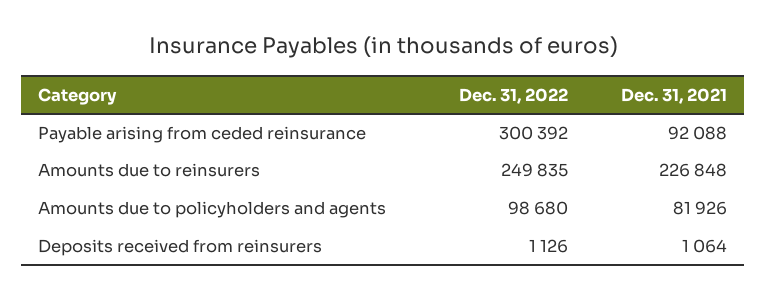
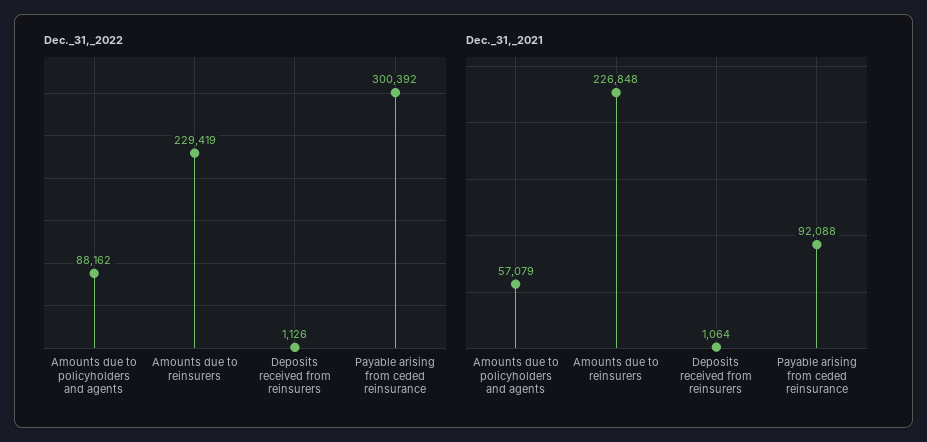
  {
    "Dec. 31, 2022": {
      "Payable arising from ceded reinsurance": 300392,
-     "Amounts due to reinsurers": 249835,
+     "Amounts due to reinsurers": 229419,
-     "Amounts due to policyholders and agents": 98680,
+     "Amounts due to policyholders and agents": 88162,
      "Deposits received from reinsurers": 1126
    },
    "Dec. 31, 2021": {
      "Payable arising from ceded reinsurance": 92088,
      "Amounts due to reinsurers": 226848,
-     "Amounts due to policyholders and agents": 81926,
+     "Amounts due to policyholders and agents": 57079,
      "Deposits received from reinsurers": 1064
    }
  }

